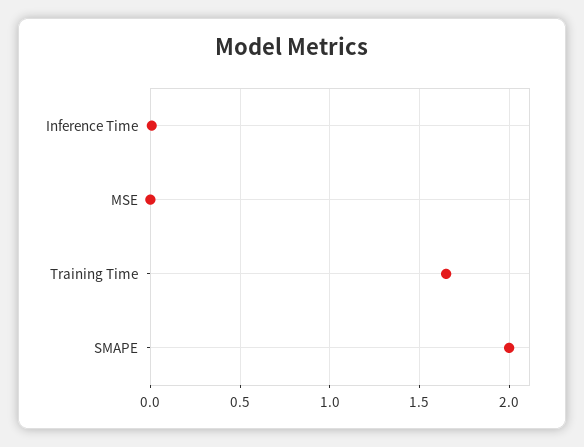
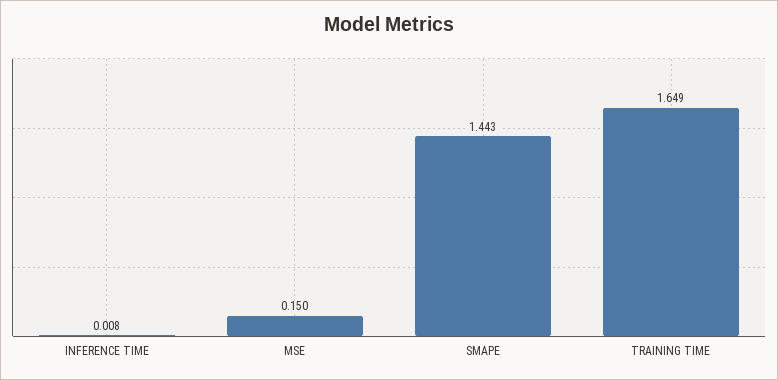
  {
    "Inference Time": 0.008,
-   "MSE": 0,
+   "MSE": 0.15,
    "Training Time": 1.649,
-   "SMAPE": 2
+   "SMAPE": 1.443
  }

